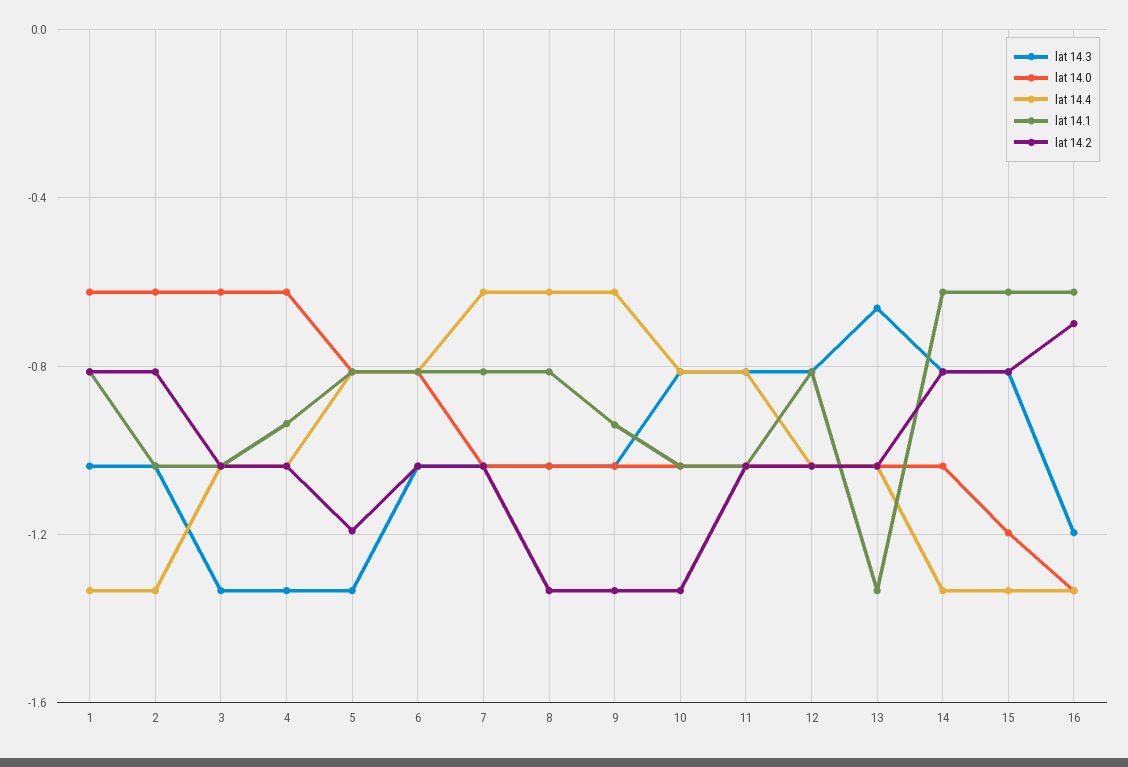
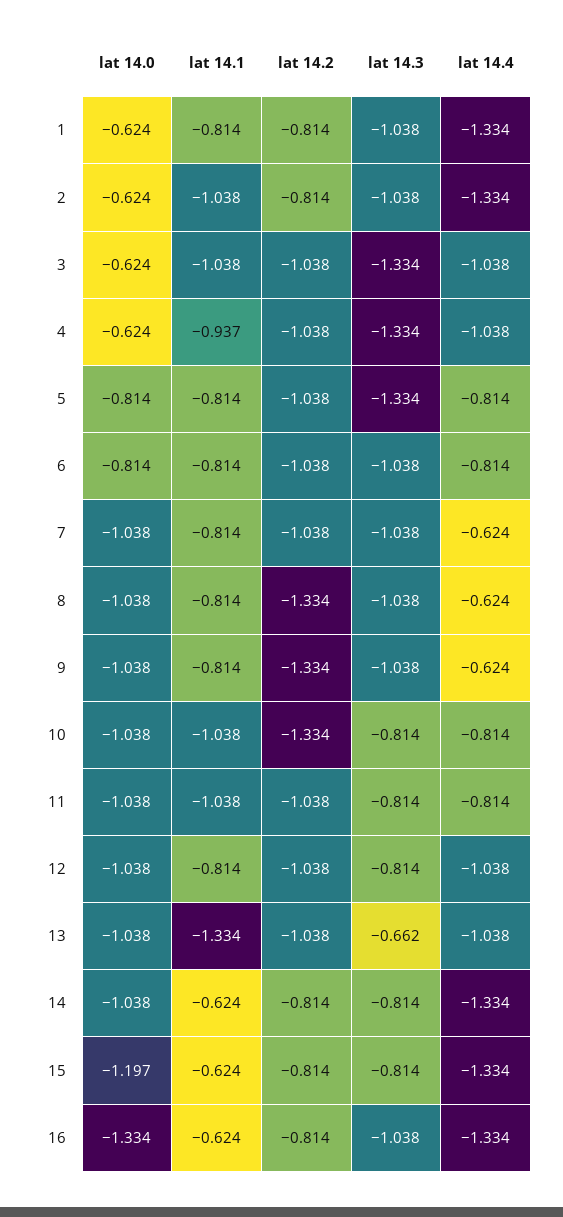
  {
    "lat 14.3": {
      "1": -1.038,
      "2": -1.038,
      "3": -1.334,
      "4": -1.334,
      "5": -1.334,
      "6": -1.038,
      "7": -1.038,
      "8": -1.038,
      "9": -1.038,
      "10": -0.814,
      "11": -0.814,
      "12": -0.814,
      "13": -0.662,
      "14": -0.814,
      "15": -0.814,
-     "16": -1.2
+     "16": -1.038
    },
    "lat 14.0": {
      "1": -0.624,
      "2": -0.624,
      "3": -0.624,
      "4": -0.624,
      "5": -0.814,
      "6": -0.814,
      "7": -1.038,
      "8": -1.038,
      "9": -1.038,
      "10": -1.038,
      "11": -1.038,
      "12": -1.038,
      "13": -1.038,
      "14": -1.038,
      "15": -1.197,
      "16": -1.334
    },
    "lat 14.4": {
      "1": -1.334,
      "2": -1.334,
      "3": -1.038,
      "4": -1.038,
      "5": -0.814,
      "6": -0.814,
      "7": -0.624,
      "8": -0.624,
      "9": -0.624,
      "10": -0.814,
      "11": -0.814,
      "12": -1.038,
      "13": -1.038,
      "14": -1.334,
      "15": -1.334,
      "16": -1.334
    },
    "lat 14.1": {
      "1": -0.814,
      "2": -1.038,
      "3": -1.038,
      "4": -0.937,
      "5": -0.814,
      "6": -0.814,
      "7": -0.814,
      "8": -0.814,
-     "9": -0.95,
+     "9": -0.814,
      "10": -1.038,
      "11": -1.038,
      "12": -0.814,
      "13": -1.334,
      "14": -0.624,
      "15": -0.624,
      "16": -0.624
    },
    "lat 14.2": {
      "1": -0.814,
      "2": -0.814,
      "3": -1.038,
      "4": -1.038,
-     "5": -1.2,
+     "5": -1.038,
      "6": -1.038,
      "7": -1.038,
      "8": -1.334,
      "9": -1.334,
      "10": -1.334,
      "11": -1.038,
      "12": -1.038,
      "13": -1.038,
      "14": -0.814,
      "15": -0.814,
-     "16": -0.7
+     "16": -0.814
    }
  }

